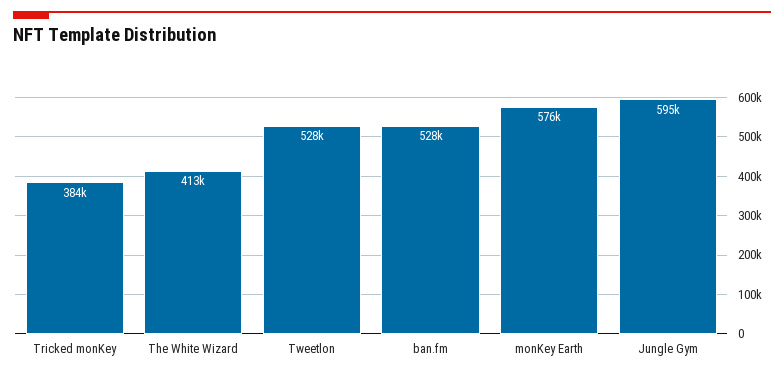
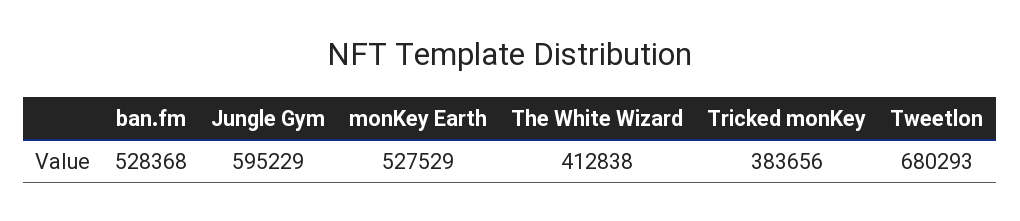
  {
    "Tricked monKey": 383656,
    "The White Wizard": 412838,
-   "Tweetlon": 528000,
+   "Tweetlon": 680293,
    "ban.fm": 528368,
-   "monKey Earth": 576000,
+   "monKey Earth": 527529,
    "Jungle Gym": 595229
  }

